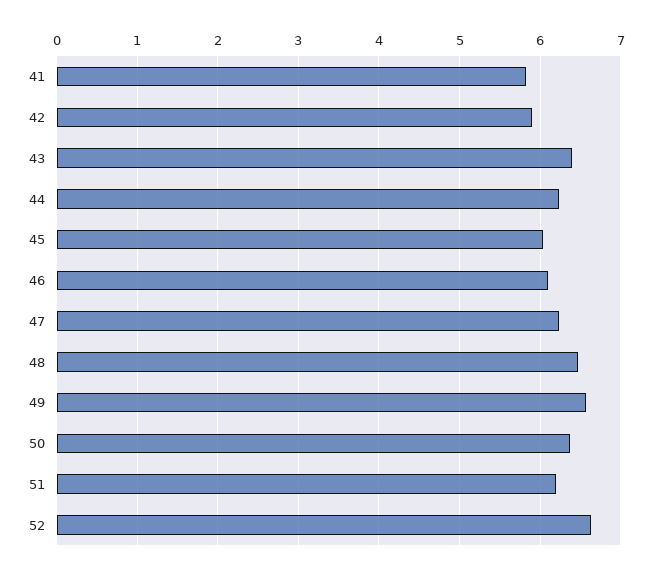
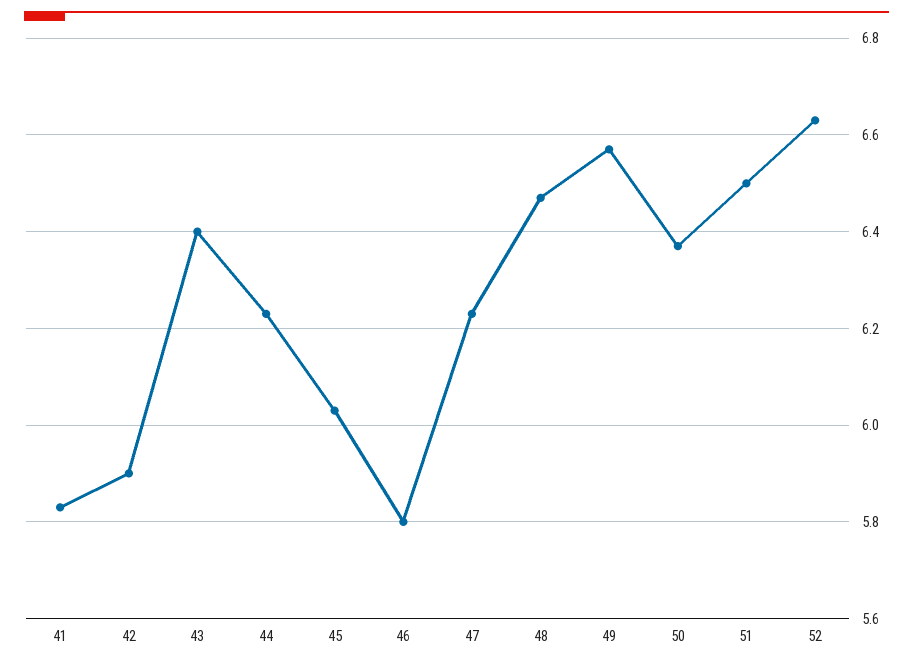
  {
    "41": 5.85,
    "42": 5.9,
    "43": 6.4,
    "44": 6.25,
    "45": 6.05,
-   "46": 6.1,
+   "46": 5.8,
    "47": 6.25,
    "48": 6.45,
    "49": 6.55,
    "50": 6.35,
-   "51": 6.2,
+   "51": 6.5,
    "52": 6.65
  }

